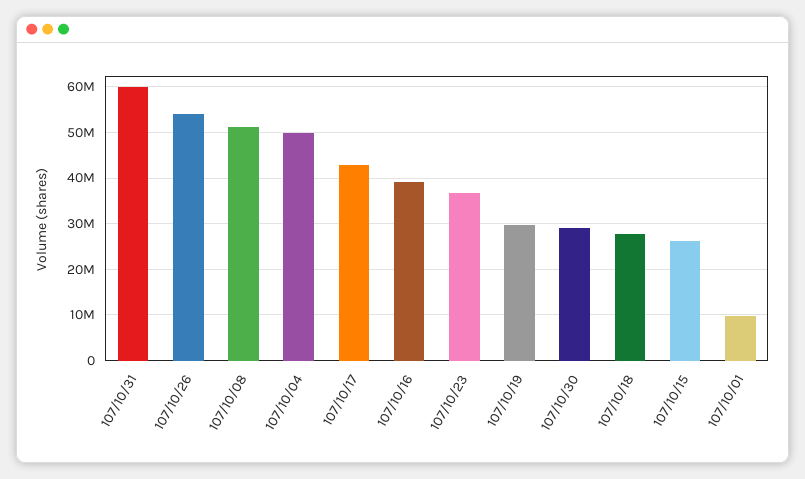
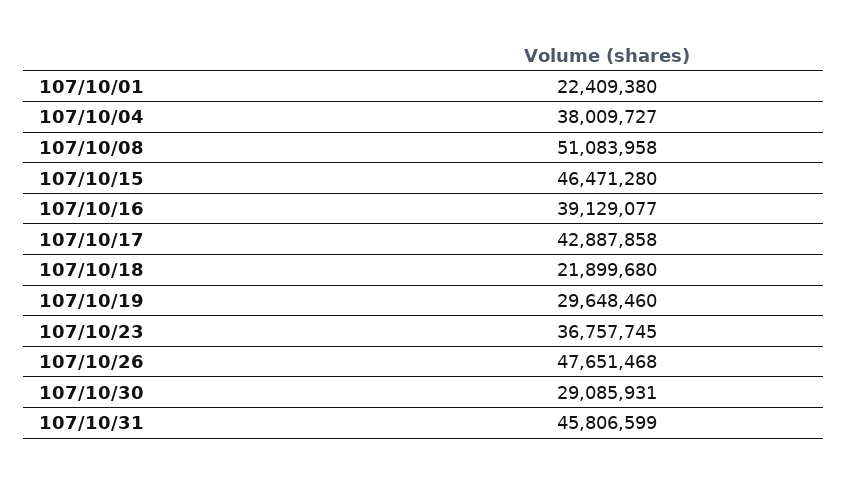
  {
-   "107/10/31": 60000000,
+   "107/10/31": 45806599,
-   "107/10/26": 54000000,
+   "107/10/26": 47651468,
    "107/10/08": 51083958,
-   "107/10/04": 50000000,
+   "107/10/04": 38009727,
    "107/10/17": 42887858,
    "107/10/16": 39129077,
    "107/10/23": 36757745,
    "107/10/19": 29648460,
    "107/10/30": 29085931,
-   "107/10/18": 28000000,
+   "107/10/18": 21899680,
-   "107/10/15": 26000000,
+   "107/10/15": 46471280,
-   "107/10/01": 10000000
+   "107/10/01": 22409380
  }

